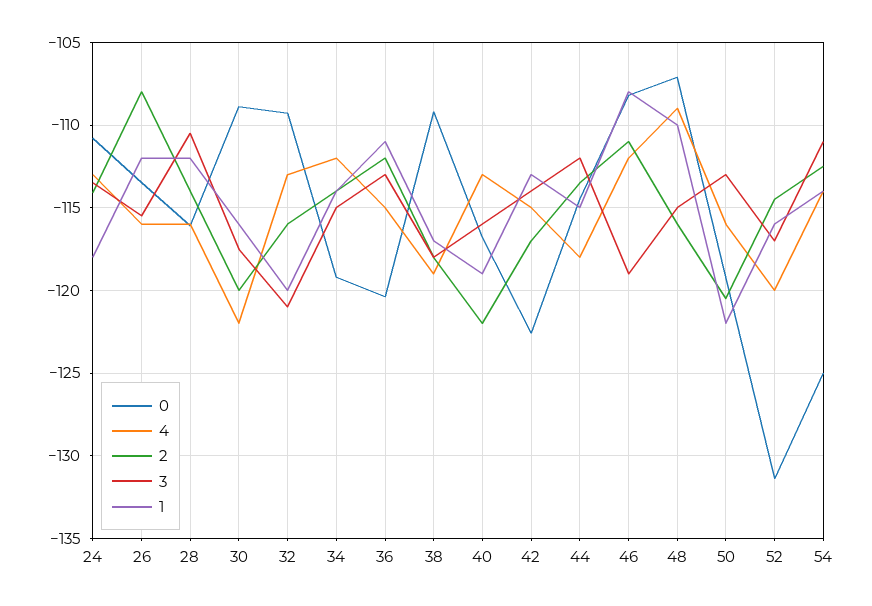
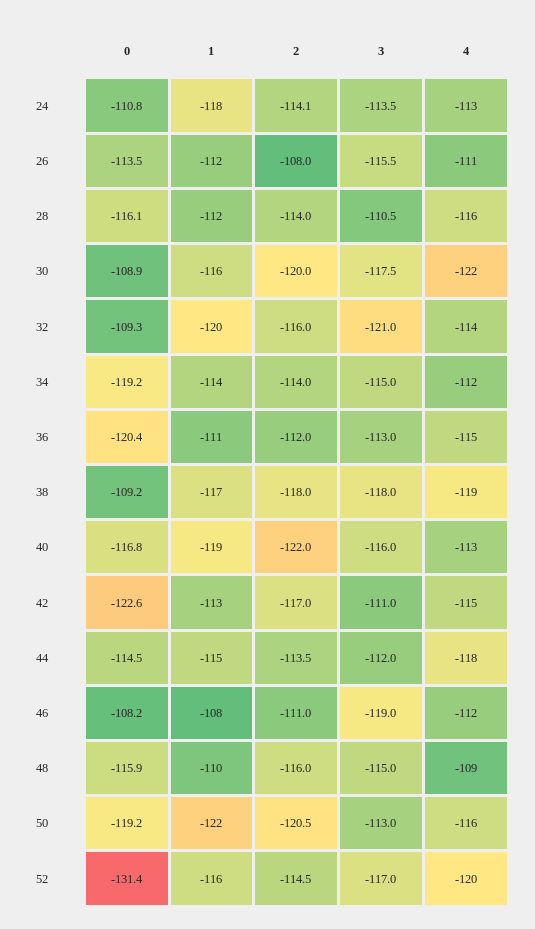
  {
    "0": {
      "24": -110.8,
      "26": -113.5,
      "28": -116.1,
      "30": -108.9,
      "32": -109.3,
      "34": -119.2,
      "36": -120.4,
      "38": -109.2,
      "40": -116.8,
      "42": -122.6,
      "44": -114.5,
      "46": -108.2,
-     "48": -107,
+     "48": -115.9,
      "50": -119.2,
-     "52": -131.4,
+     "52": -131.4
-     "54": -125
    },
    "4": {
      "24": -113,
-     "26": -116,
+     "26": -111,
      "28": -116,
      "30": -122,
-     "32": -113,
+     "32": -114,
      "34": -112,
      "36": -115,
      "38": -119,
      "40": -113,
      "42": -115,
      "44": -118,
      "46": -112,
      "48": -109,
      "50": -116,
-     "52": -120,
+     "52": -120
-     "54": -114
    },
    "2": {
      "24": -114.1,
      "26": -108,
      "28": -114,
      "30": -120,
      "32": -116,
      "34": -114,
      "36": -112,
      "38": -118,
      "40": -122,
      "42": -117,
      "44": -113.5,
      "46": -111,
      "48": -116,
      "50": -120.5,
-     "52": -114.5,
+     "52": -114.5
-     "54": -112.5
    },
    "3": {
      "24": -113.5,
      "26": -115.5,
      "28": -110.5,
      "30": -117.5,
      "32": -121,
      "34": -115,
      "36": -113,
      "38": -118,
      "40": -116,
-     "42": -114,
+     "42": -111,
      "44": -112,
      "46": -119,
      "48": -115,
      "50": -113,
-     "52": -117,
+     "52": -117
-     "54": -111
    },
    "1": {
      "24": -118,
      "26": -112,
      "28": -112,
      "30": -116,
      "32": -120,
      "34": -114,
      "36": -111,
      "38": -117,
      "40": -119,
      "42": -113,
      "44": -115,
      "46": -108,
      "48": -110,
      "50": -122,
-     "52": -116,
+     "52": -116
-     "54": -114
    }
  }

